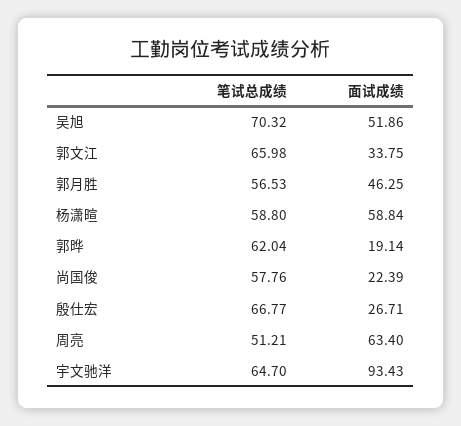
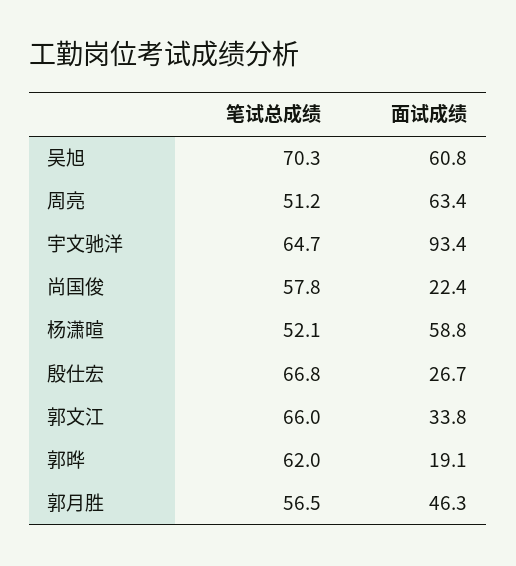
  {
    "笔试总成绩": {
      "吴旭": 70.32,
      "郭文江": 65.98,
      "郭月胜": 56.53,
-     "杨潇暄": 58.8,
+     "杨潇暄": 52.1,
      "郭晔": 62.04,
      "尚国俊": 57.76,
      "殷仕宏": 66.77,
      "周亮": 51.21,
      "宇文驰洋": 64.7
    },
    "面试成绩": {
-     "吴旭": 51.86,
+     "吴旭": 60.8,
      "郭文江": 33.75,
      "郭月胜": 46.25,
      "杨潇暄": 58.84,
      "郭晔": 19.14,
      "尚国俊": 22.39,
      "殷仕宏": 26.71,
      "周亮": 63.4,
      "宇文驰洋": 93.43
    }
  }

